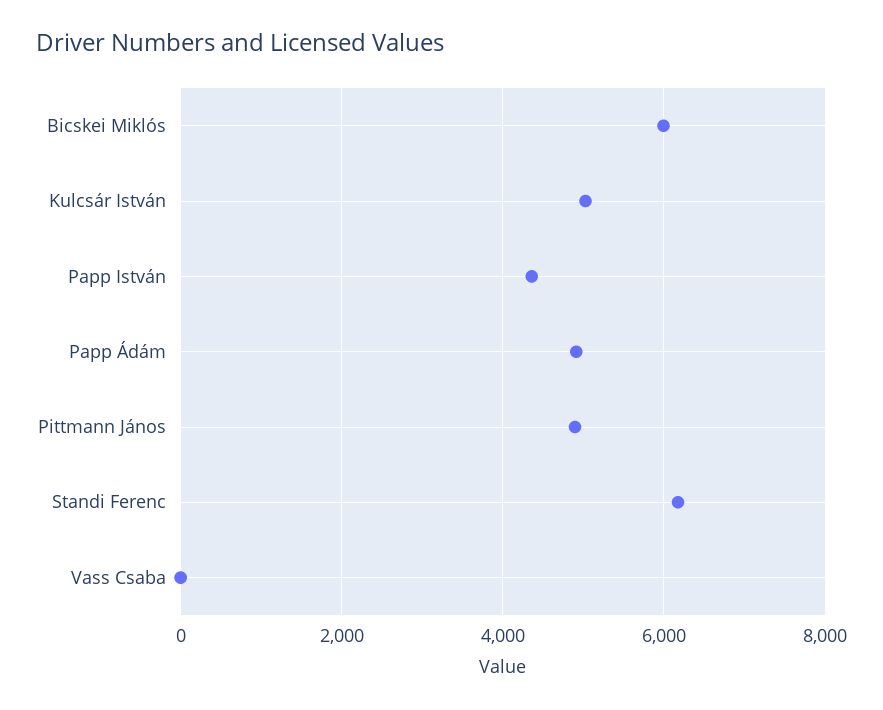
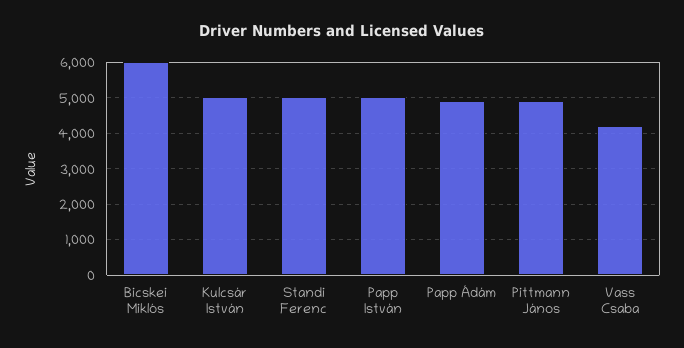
  {
    "Bicskei Miklós": 6000,
    "Kulcsár István": 5000,
-   "Papp István": 4400,
+   "Papp István": 5000,
    "Papp Ádám": 5000,
    "Pittmann János": 4800,
-   "Standi Ferenc": 6200,
+   "Standi Ferenc": 5000,
-   "Vass Csaba": 0
+   "Vass Csaba": 4200
  }

